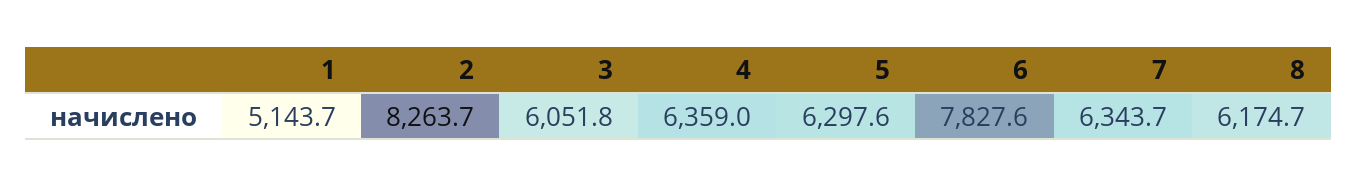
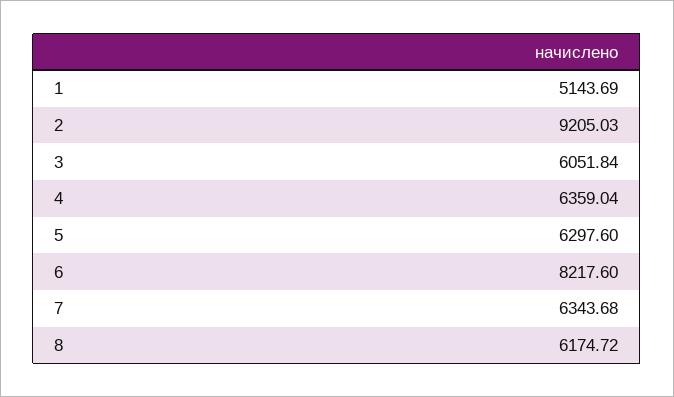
  {
    "1": 5143.69,
-   "2": 8263.7,
+   "2": 9205.03,
    "3": 6051.84,
    "4": 6359.04,
    "5": 6297.6,
-   "6": 7827.6,
+   "6": 8217.6,
    "7": 6343.68,
    "8": 6174.72
  }

